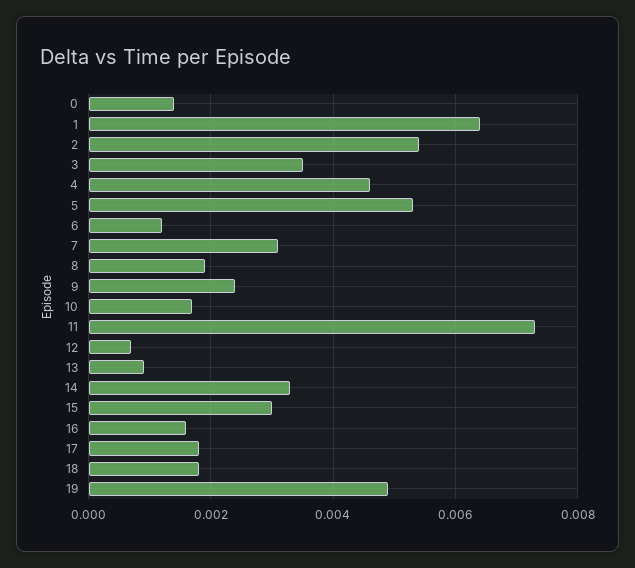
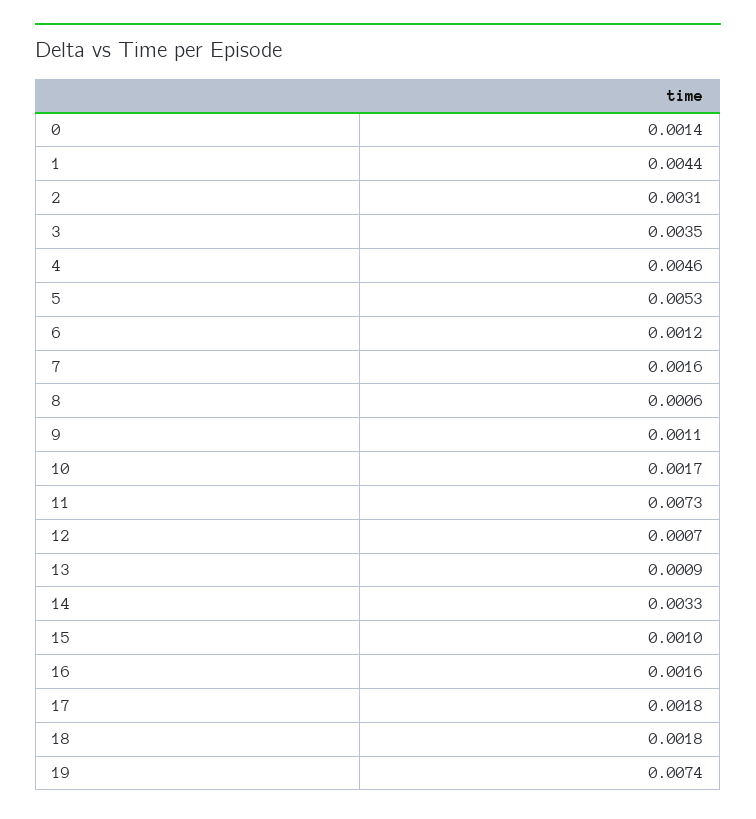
  {
    "0": 0.0014,
-   "1": 0.0065,
+   "1": 0.0044,
-   "2": 0.0055,
+   "2": 0.0031,
    "3": 0.0035,
    "4": 0.0046,
    "5": 0.0053,
    "6": 0.0012,
-   "7": 0.003,
+   "7": 0.0016,
-   "8": 0.002,
+   "8": 0.0006,
-   "9": 0.0025,
+   "9": 0.0011,
    "10": 0.0017,
    "11": 0.0073,
    "12": 0.0007,
    "13": 0.0009,
    "14": 0.0033,
-   "15": 0.003,
+   "15": 0.001,
    "16": 0.0016,
    "17": 0.0018,
    "18": 0.0018,
-   "19": 0.005
+   "19": 0.0074
  }

